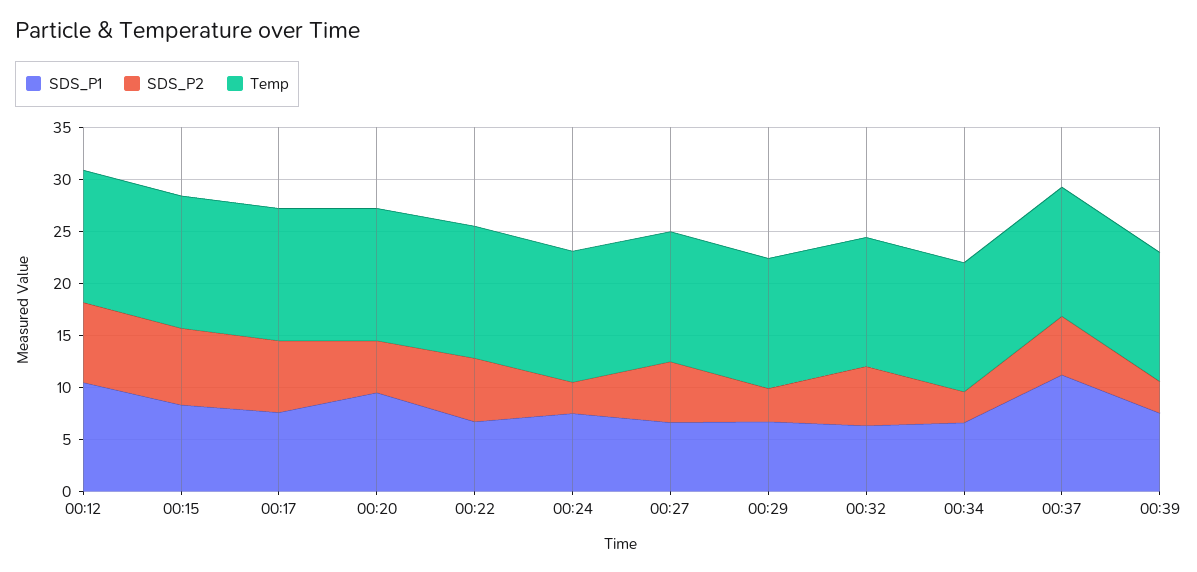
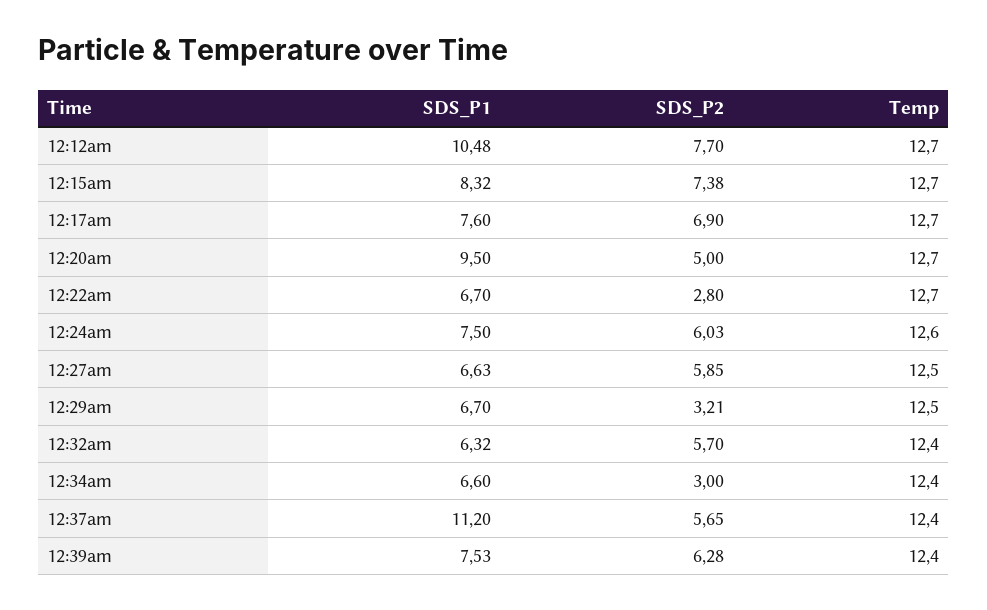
  {
    "SDS_P1": {
      "00:12": 10.48,
      "00:15": 8.32,
      "00:17": 7.6,
      "00:20": 9.5,
      "00:22": 6.7,
      "00:24": 7.5,
      "00:27": 6.63,
      "00:29": 6.7,
      "00:32": 6.32,
      "00:34": 6.6,
      "00:37": 11.2,
      "00:39": 7.53
    },
    "SDS_P2": {
      "00:12": 7.7,
      "00:15": 7.38,
      "00:17": 6.9,
      "00:20": 5,
-     "00:22": 6,
+     "00:22": 2.8,
-     "00:24": 3,
+     "00:24": 6.03,
      "00:27": 5.85,
      "00:29": 3.21,
      "00:32": 5.7,
      "00:34": 3,
      "00:37": 5.65,
-     "00:39": 3
+     "00:39": 6.28
    },
    "Temp": {
      "00:12": 12.7,
      "00:15": 12.7,
      "00:17": 12.7,
      "00:20": 12.7,
      "00:22": 12.7,
      "00:24": 12.6,
      "00:27": 12.5,
      "00:29": 12.5,
      "00:32": 12.4,
      "00:34": 12.4,
      "00:37": 12.4,
      "00:39": 12.4
    }
  }

